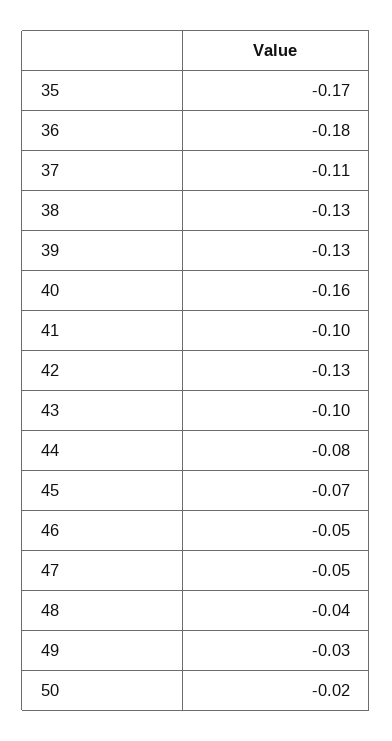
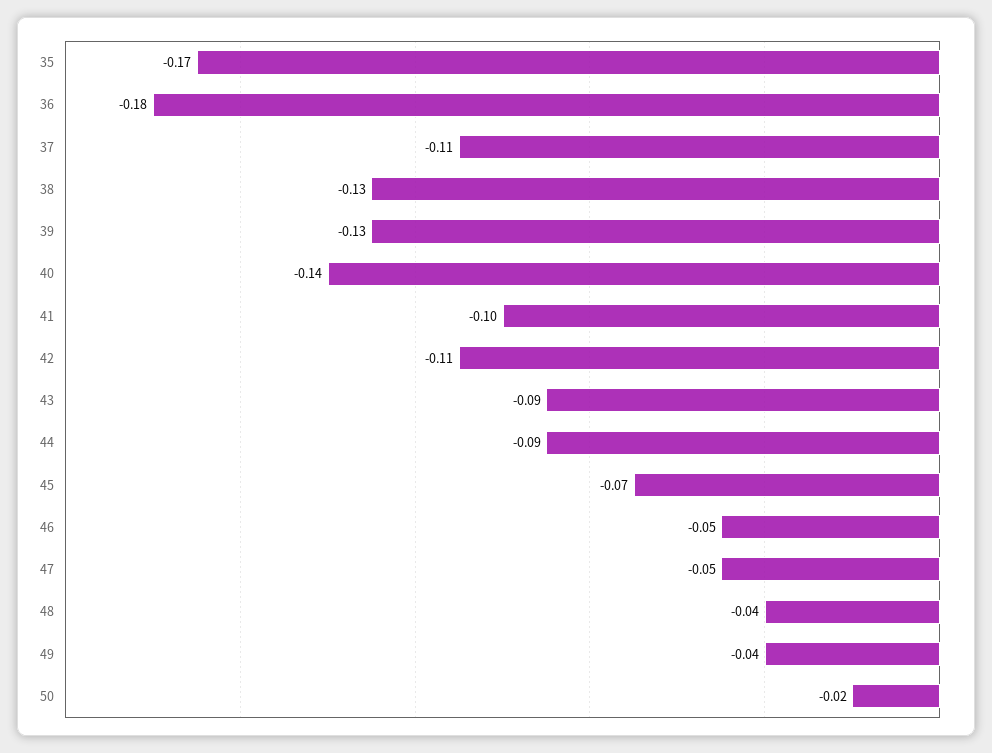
  {
    "35": -0.17,
    "36": -0.18,
    "37": -0.11,
    "38": -0.13,
    "39": -0.13,
-   "40": -0.16,
+   "40": -0.14,
    "41": -0.1,
-   "42": -0.13,
+   "42": -0.11,
-   "43": -0.1,
+   "43": -0.09,
-   "44": -0.08,
+   "44": -0.09,
    "45": -0.07,
    "46": -0.05,
    "47": -0.05,
    "48": -0.04,
-   "49": -0.03,
+   "49": -0.04,
    "50": -0.02
  }

